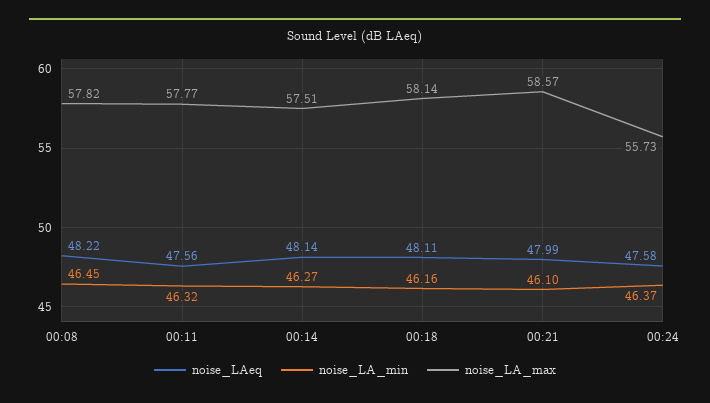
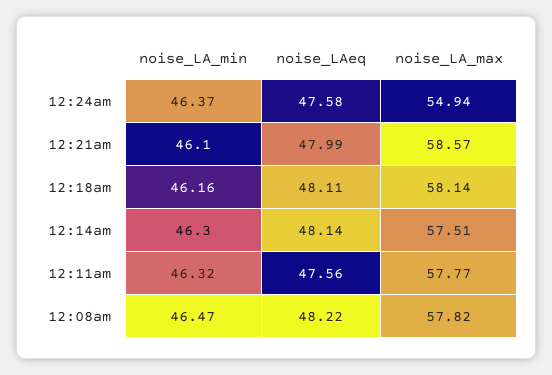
  {
    "noise_LAeq": {
      "00:08": 48.22,
      "00:11": 47.56,
      "00:14": 48.14,
      "00:18": 48.11,
      "00:21": 47.99,
      "00:24": 47.58
    },
    "noise_LA_min": {
-     "00:08": 46.45,
+     "00:08": 46.47,
      "00:11": 46.32,
-     "00:14": 46.27,
+     "00:14": 46.3,
      "00:18": 46.16,
      "00:21": 46.1,
      "00:24": 46.37
    },
    "noise_LA_max": {
      "00:08": 57.82,
      "00:11": 57.77,
      "00:14": 57.51,
      "00:18": 58.14,
      "00:21": 58.57,
-     "00:24": 55.73
+     "00:24": 54.94
    }
  }

